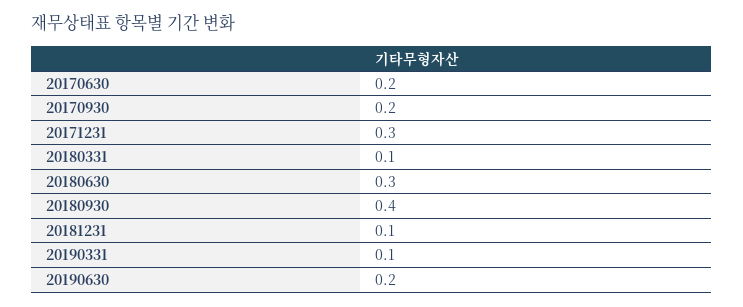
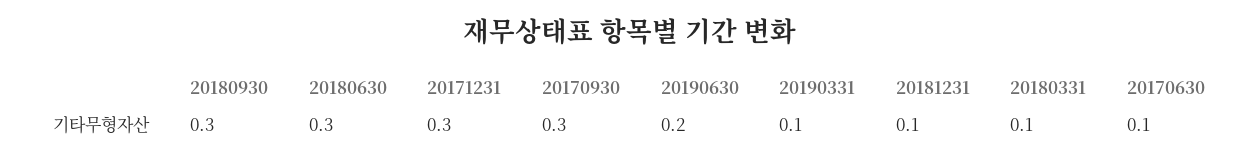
  {
-   "20170630": 0.2,
+   "20170630": 0.1,
-   "20170930": 0.2,
+   "20170930": 0.3,
    "20171231": 0.3,
    "20180331": 0.1,
    "20180630": 0.3,
-   "20180930": 0.4,
+   "20180930": 0.3,
    "20181231": 0.1,
    "20190331": 0.1,
    "20190630": 0.2
  }

